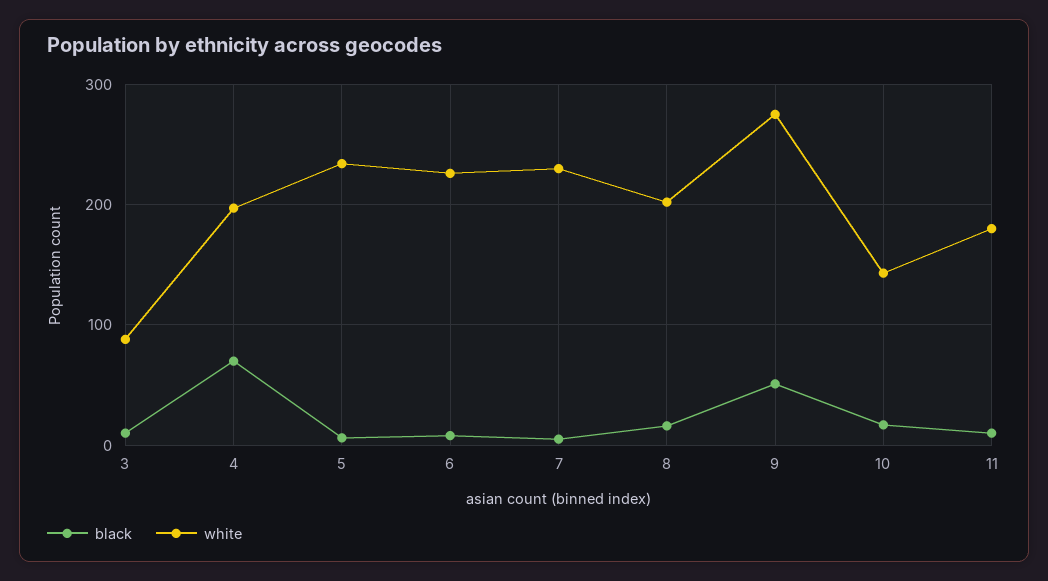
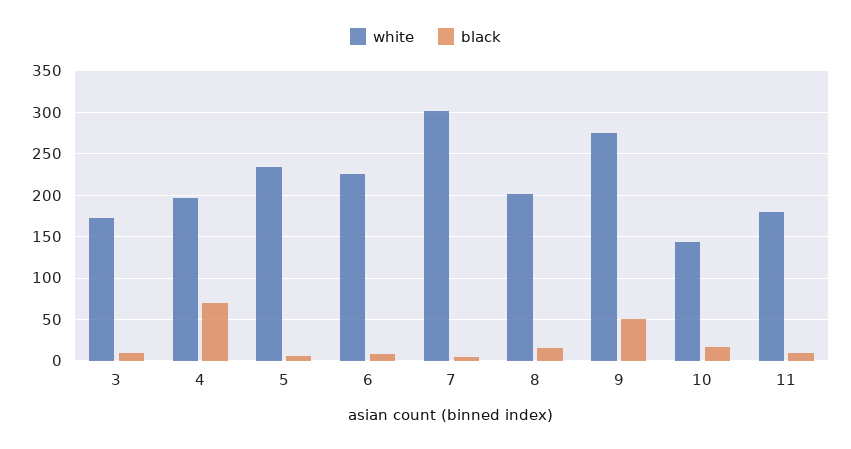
  {
    "black": {
      "3": 10,
      "4": 70,
      "5": 10,
      "6": 10,
      "7": 10,
      "8": 20,
      "9": 50,
      "10": 20,
      "11": 10
    },
    "white": {
-     "3": 90,
+     "3": 170,
      "4": 200,
      "5": 230,
      "6": 230,
-     "7": 230,
+     "7": 300,
      "8": 200,
      "9": 280,
      "10": 140,
      "11": 180
    }
  }

